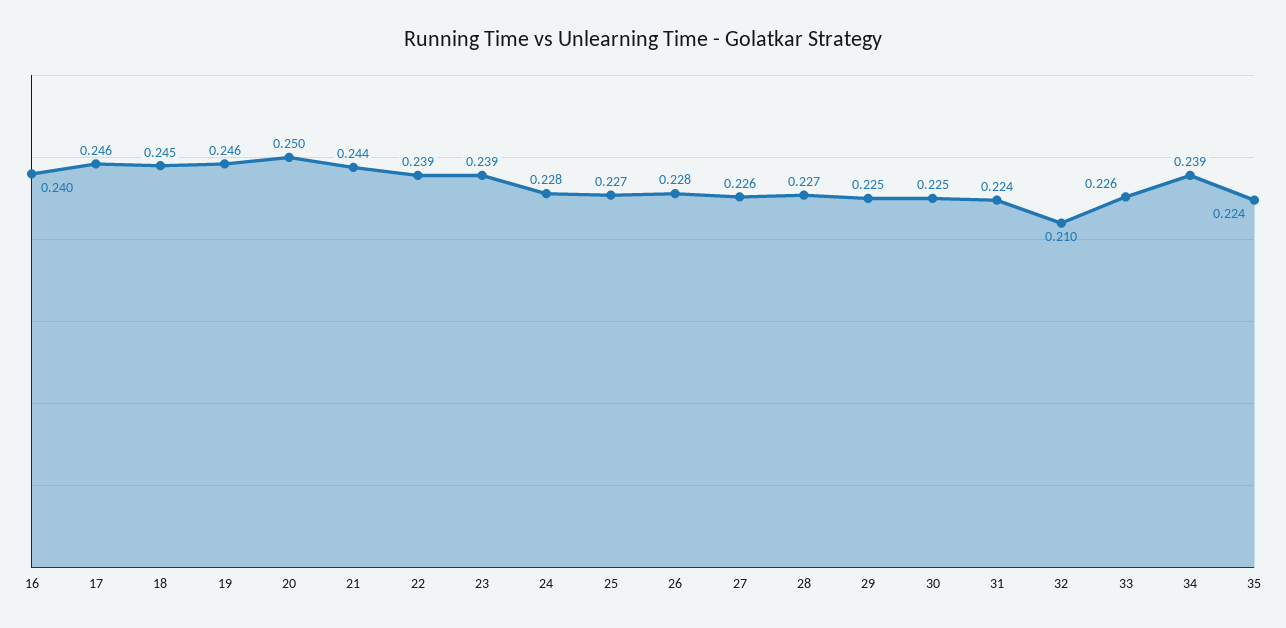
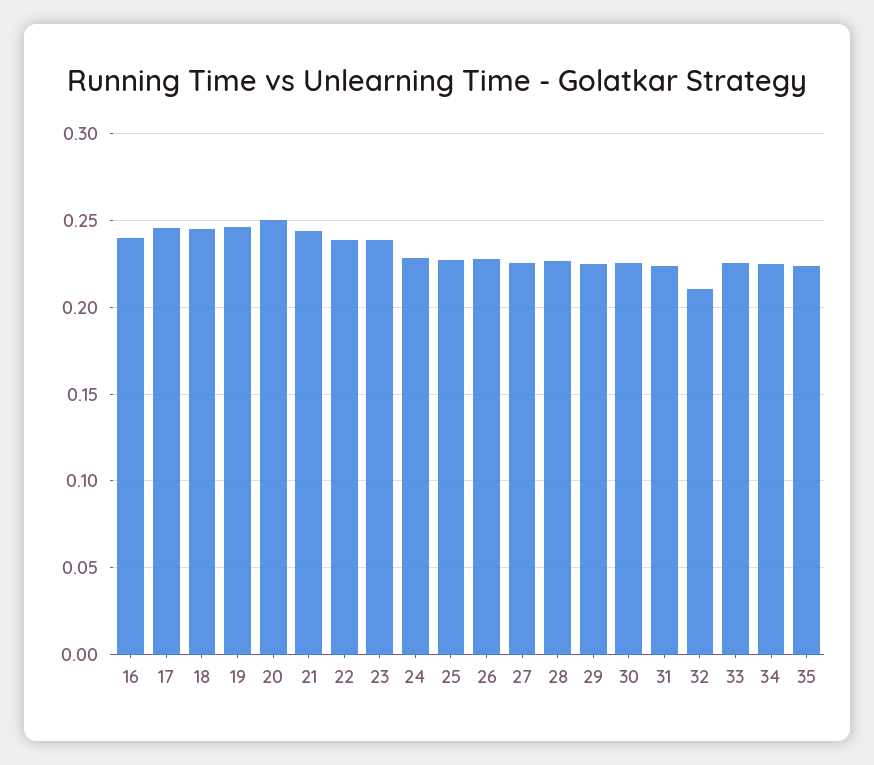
  {
    "16": 0.24,
    "17": 0.246,
    "18": 0.245,
    "19": 0.246,
    "20": 0.25,
    "21": 0.244,
    "22": 0.239,
    "23": 0.239,
    "24": 0.228,
    "25": 0.227,
    "26": 0.228,
    "27": 0.226,
    "28": 0.227,
    "29": 0.225,
    "30": 0.225,
    "31": 0.224,
    "32": 0.21,
    "33": 0.226,
-   "34": 0.239,
+   "34": 0.225,
    "35": 0.224
  }

